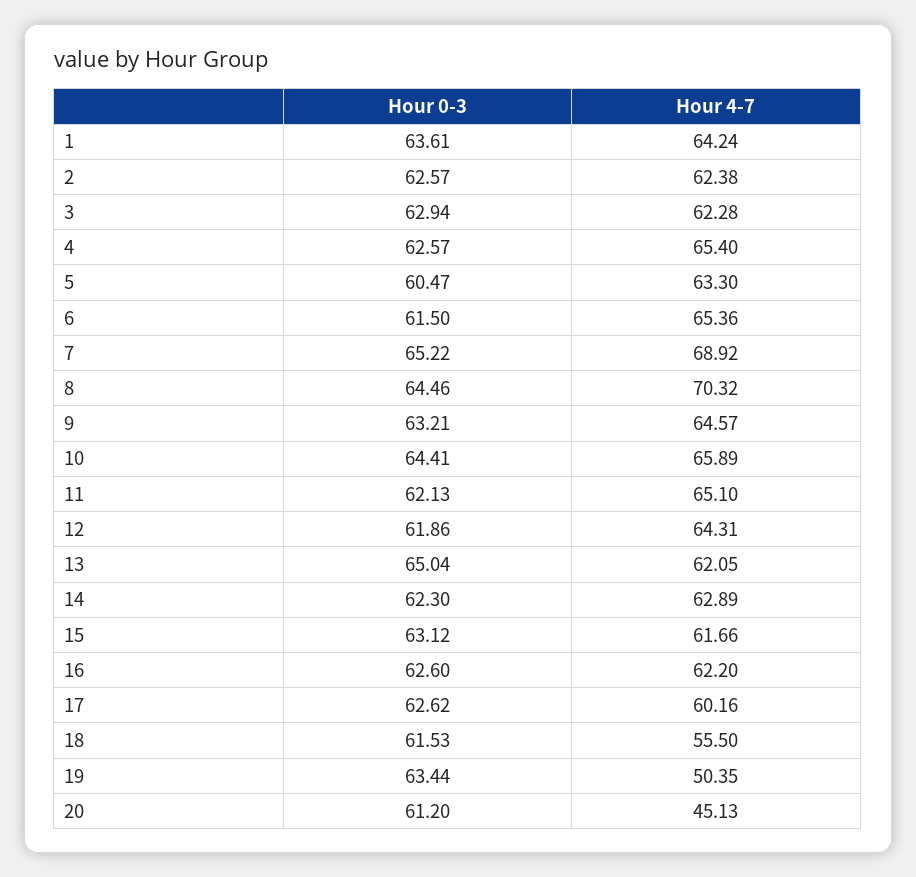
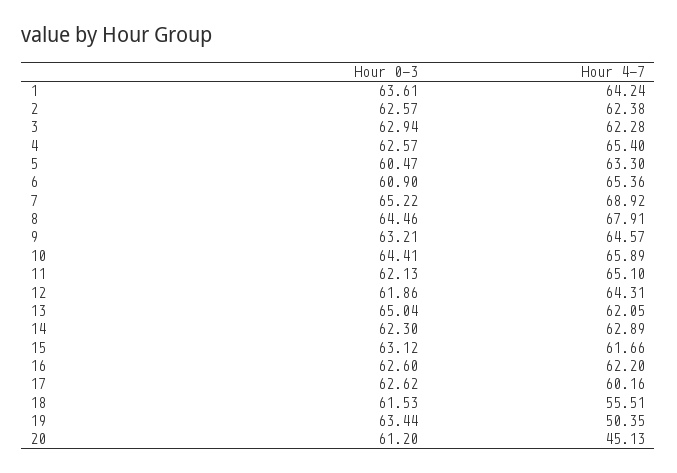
  {
    "Hour 0-3": {
      "1": 63.61,
      "2": 62.57,
      "3": 62.94,
      "4": 62.57,
      "5": 60.47,
-     "6": 61.5,
+     "6": 60.9,
      "7": 65.22,
      "8": 64.46,
      "9": 63.21,
      "10": 64.41,
      "11": 62.13,
      "12": 61.86,
      "13": 65.04,
      "14": 62.3,
      "15": 63.12,
      "16": 62.6,
      "17": 62.62,
      "18": 61.53,
      "19": 63.44,
      "20": 61.2
    },
    "Hour 4-7": {
      "1": 64.24,
      "2": 62.38,
      "3": 62.28,
      "4": 65.4,
      "5": 63.3,
      "6": 65.36,
      "7": 68.92,
-     "8": 70.32,
+     "8": 67.91,
      "9": 64.57,
      "10": 65.89,
      "11": 65.1,
      "12": 64.31,
      "13": 62.05,
      "14": 62.89,
      "15": 61.66,
      "16": 62.2,
      "17": 60.16,
-     "18": 55.5,
+     "18": 55.51,
      "19": 50.35,
      "20": 45.13
    }
  }

